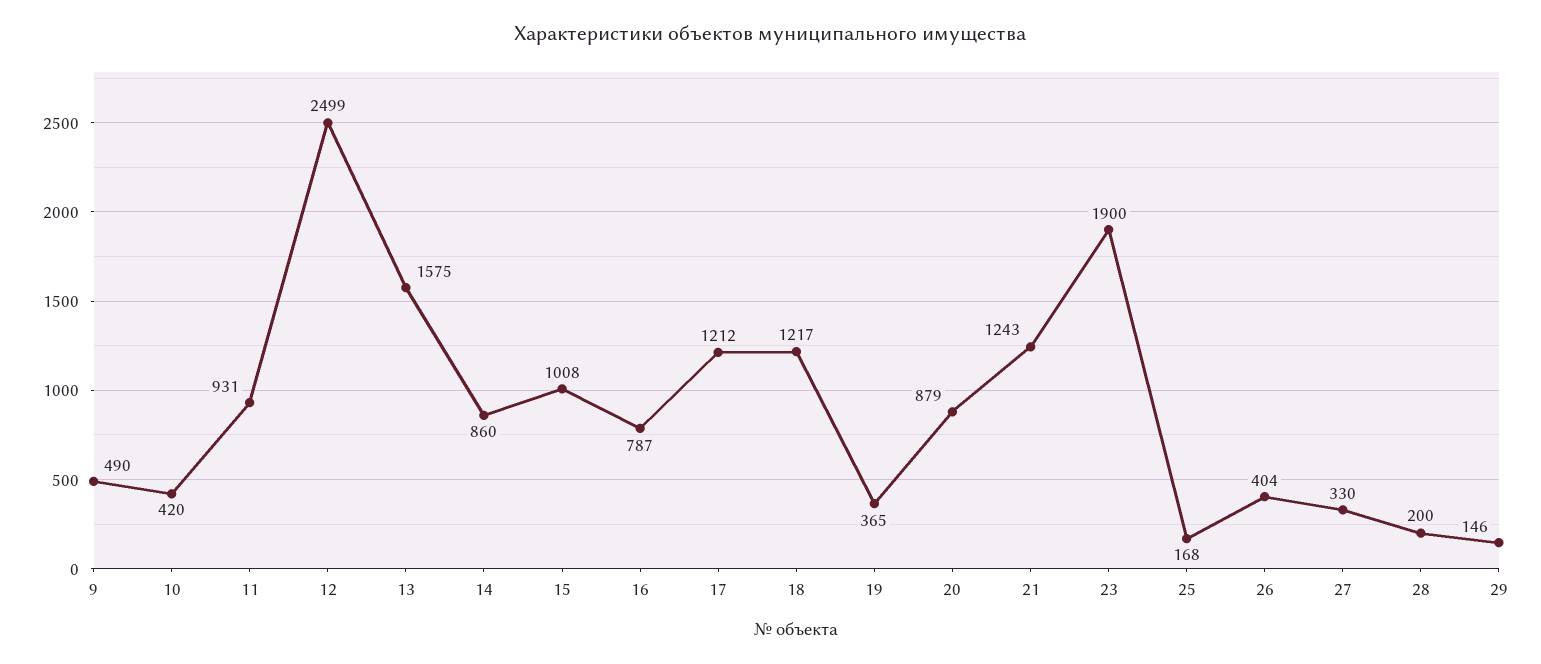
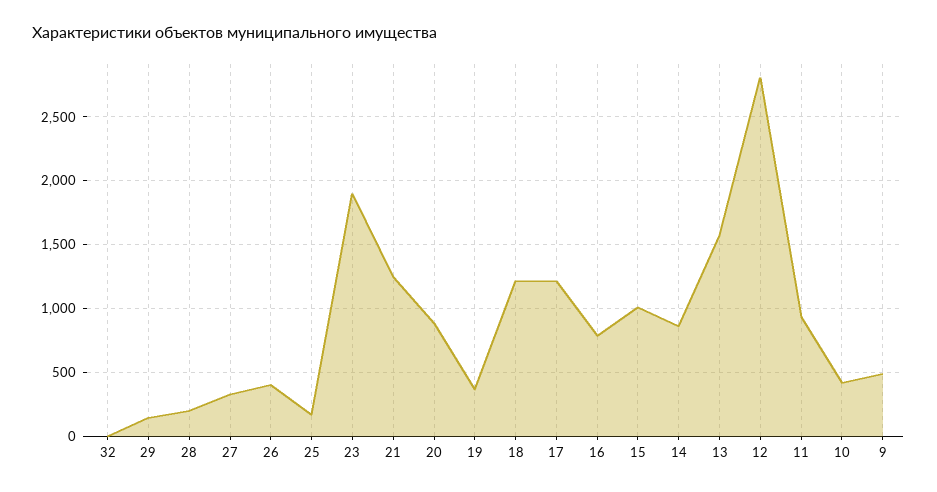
  {
    "9": 490,
    "10": 420,
    "11": 931,
-   "12": 2499,
+   "12": 2800,
    "13": 1575,
    "14": 860,
    "15": 1008,
    "16": 787,
    "17": 1212,
    "18": 1217,
    "19": 365,
    "20": 879,
    "21": 1243,
    "23": 1900,
    "25": 168,
    "26": 404,
    "27": 330,
    "28": 200,
-   "29": 146
+   "29": 146,
+   "32": 0
  }

